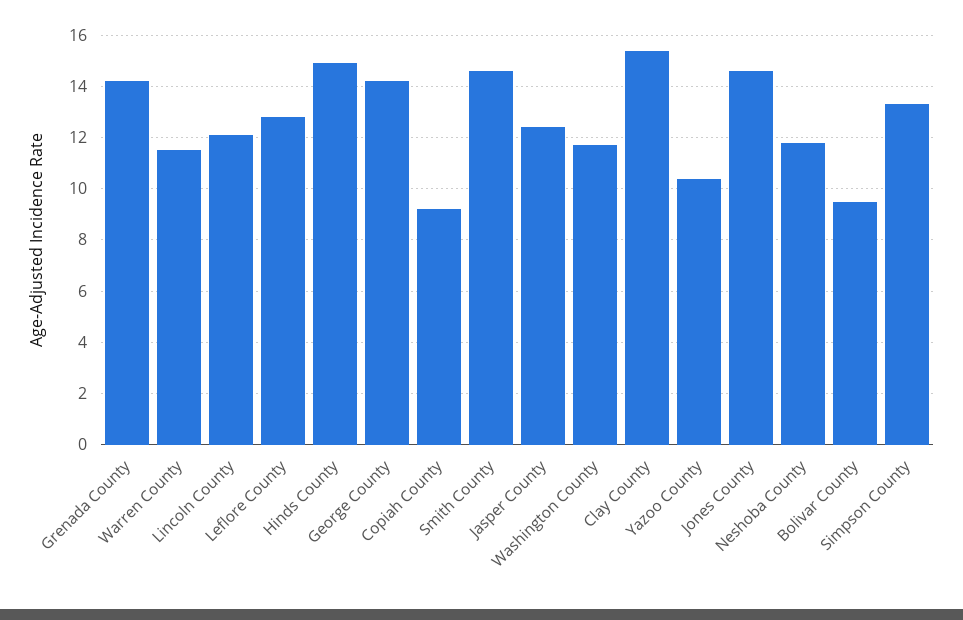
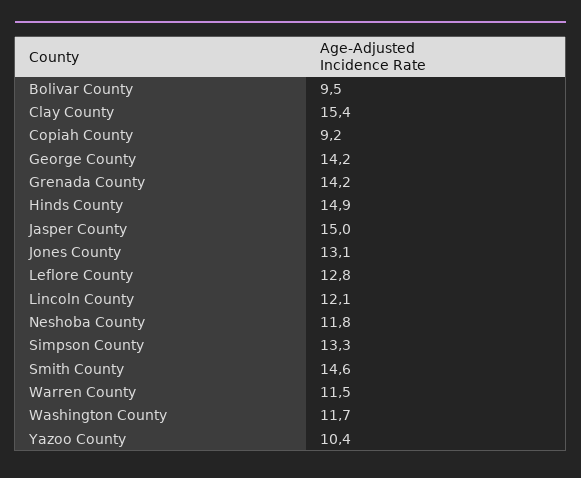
  {
    "Grenada County": 14.2,
    "Warren County": 11.5,
    "Lincoln County": 12.1,
    "Leflore County": 12.8,
    "Hinds County": 14.9,
    "George County": 14.2,
    "Copiah County": 9.2,
    "Smith County": 14.6,
-   "Jasper County": 12.5,
+   "Jasper County": 15,
    "Washington County": 11.7,
    "Clay County": 15.4,
    "Yazoo County": 10.4,
-   "Jones County": 14.5,
+   "Jones County": 13.1,
    "Neshoba County": 11.8,
    "Bolivar County": 9.5,
    "Simpson County": 13.3
  }

